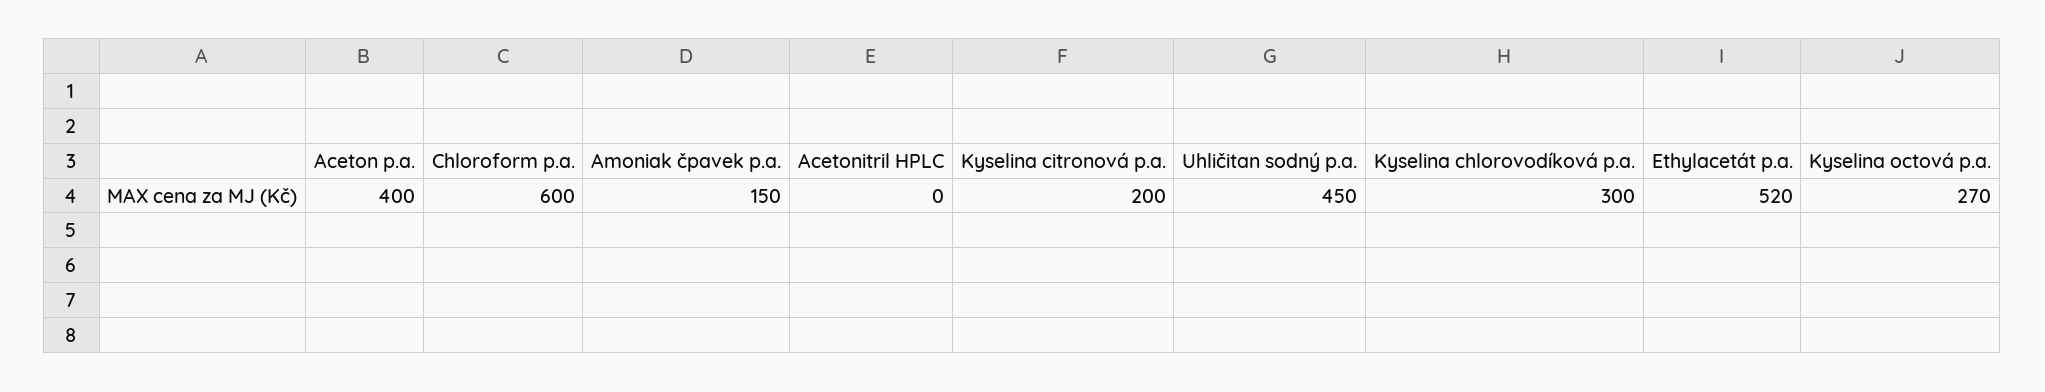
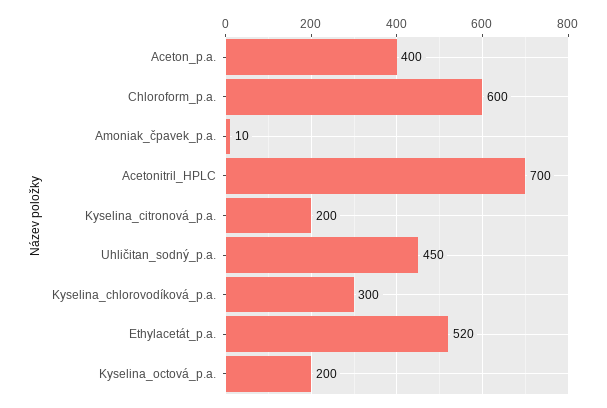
  {
    "Aceton p.a.": 400,
    "Chloroform p.a.": 600,
-   "Amoniak čpavek p.a.": 150,
+   "Amoniak čpavek p.a.": 10,
-   "Acetonitril HPLC": 0,
+   "Acetonitril HPLC": 700,
    "Kyselina citronová p.a.": 200,
    "Uhličitan sodný p.a.": 450,
    "Kyselina chlorovodíková p.a.": 300,
    "Ethylacetát p.a.": 520,
-   "Kyselina octová p.a.": 270
+   "Kyselina octová p.a.": 200
  }

